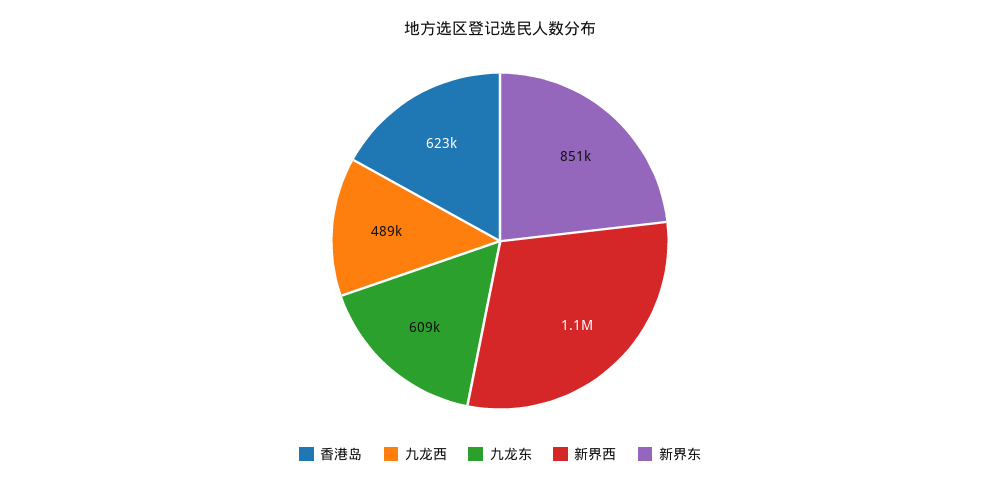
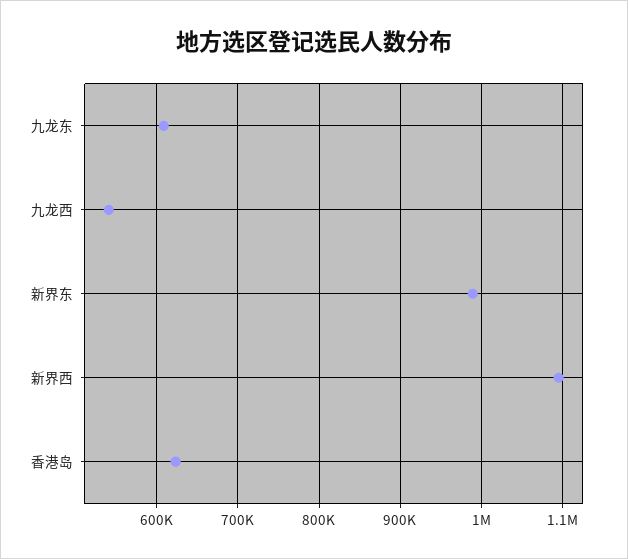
  {
    "香港岛": 623000,
-   "九龙西": 489000,
+   "九龙西": 540000,
    "九龙东": 609000,
    "新界西": 1100000,
-   "新界东": 851000
+   "新界东": 990000
  }

